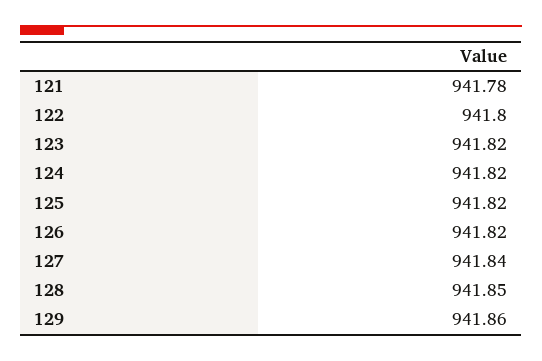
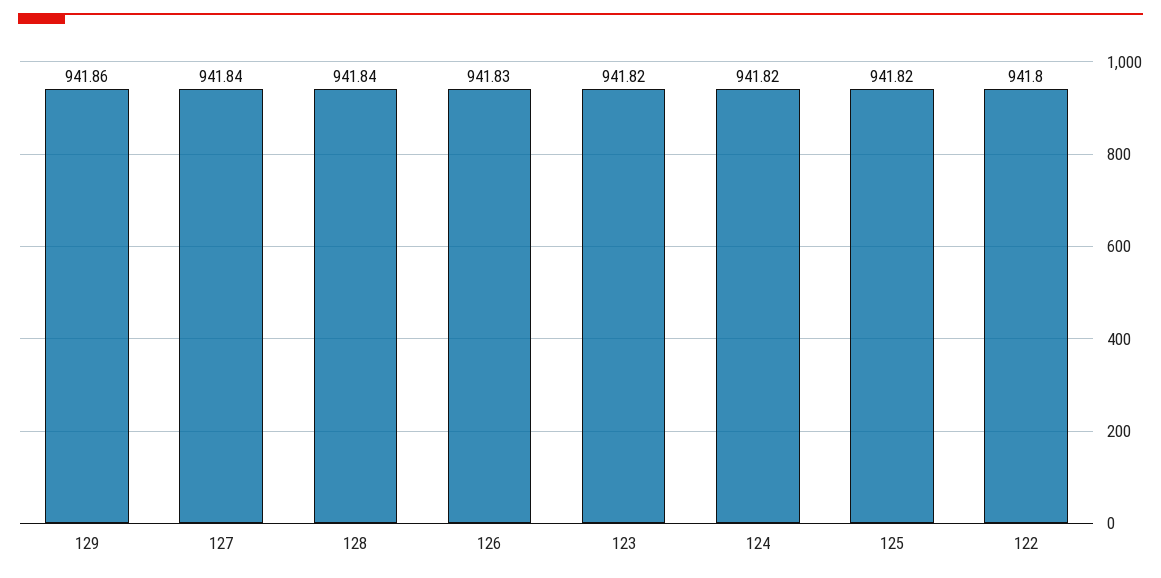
  {
-   "121": 941.78,
    "122": 941.8,
    "123": 941.82,
    "124": 941.82,
    "125": 941.82,
-   "126": 941.82,
+   "126": 941.83,
    "127": 941.84,
-   "128": 941.85,
+   "128": 941.84,
    "129": 941.86
  }

